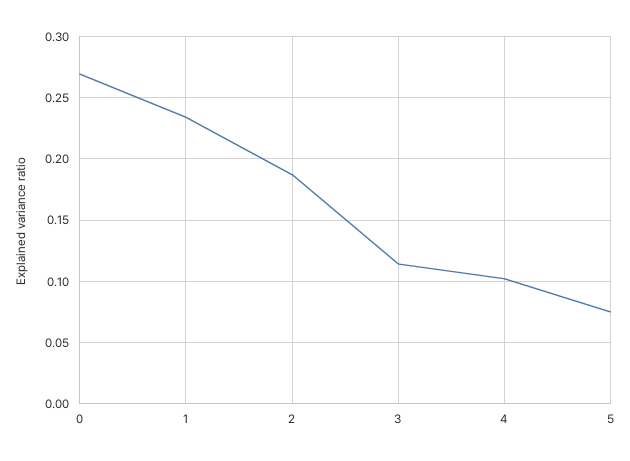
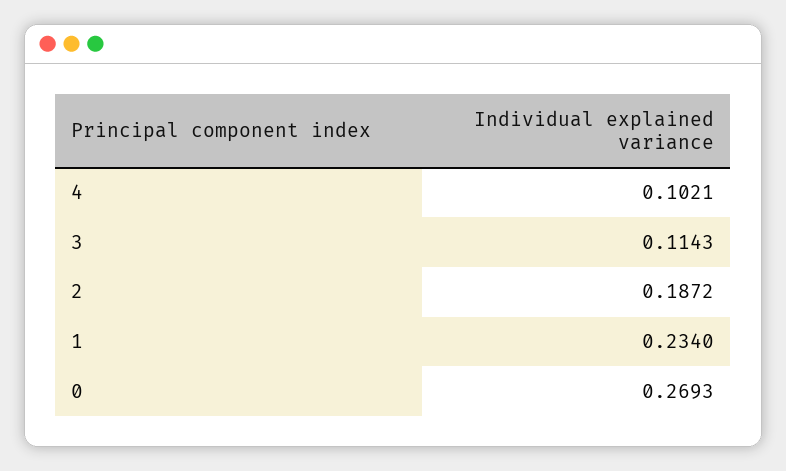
  {
    "0": 0.2693,
    "1": 0.234,
    "2": 0.1872,
    "3": 0.1143,
-   "4": 0.1021,
+   "4": 0.1021
-   "5": 0.075
  }

